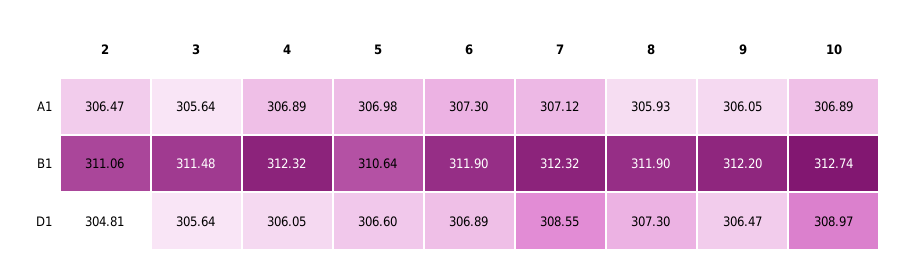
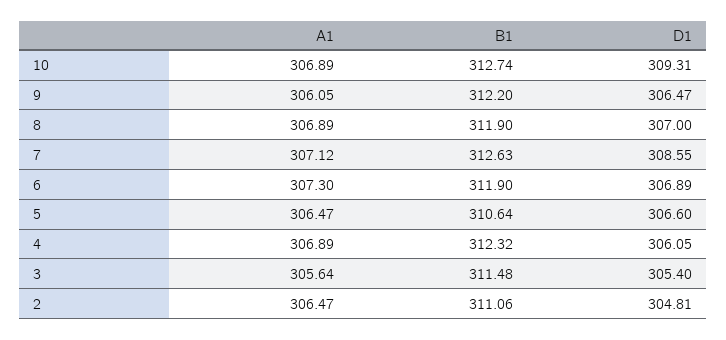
  {
    "2": {
      "A1": 306.47,
      "B1": 311.06,
      "D1": 304.81
    },
    "3": {
      "A1": 305.64,
      "B1": 311.48,
-     "D1": 305.64
+     "D1": 305.4
    },
    "4": {
      "A1": 306.89,
      "B1": 312.32,
      "D1": 306.05
    },
    "5": {
-     "A1": 306.98,
+     "A1": 306.47,
      "B1": 310.64,
      "D1": 306.6
    },
    "6": {
      "A1": 307.3,
      "B1": 311.9,
      "D1": 306.89
    },
    "7": {
      "A1": 307.12,
-     "B1": 312.32,
+     "B1": 312.63,
      "D1": 308.55
    },
    "8": {
-     "A1": 305.93,
+     "A1": 306.89,
      "B1": 311.9,
-     "D1": 307.3
+     "D1": 307
    },
    "9": {
      "A1": 306.05,
      "B1": 312.2,
      "D1": 306.47
    },
    "10": {
      "A1": 306.89,
      "B1": 312.74,
-     "D1": 308.97
+     "D1": 309.31
    }
  }

